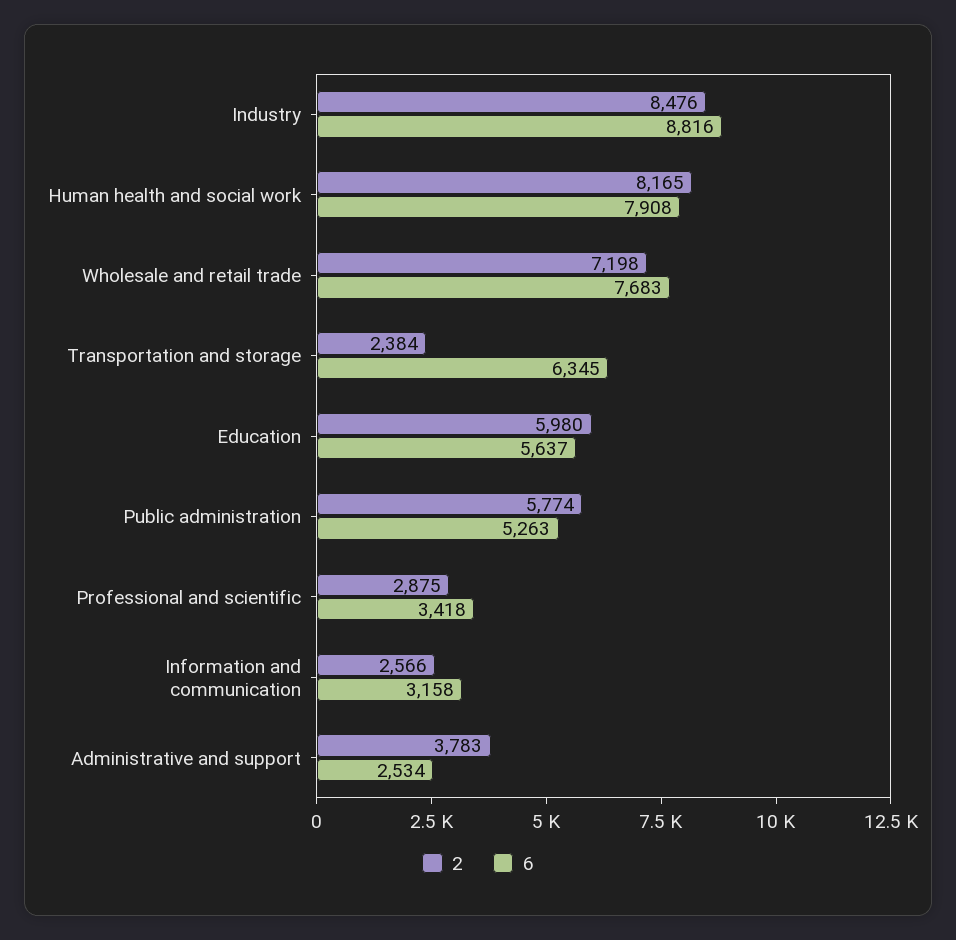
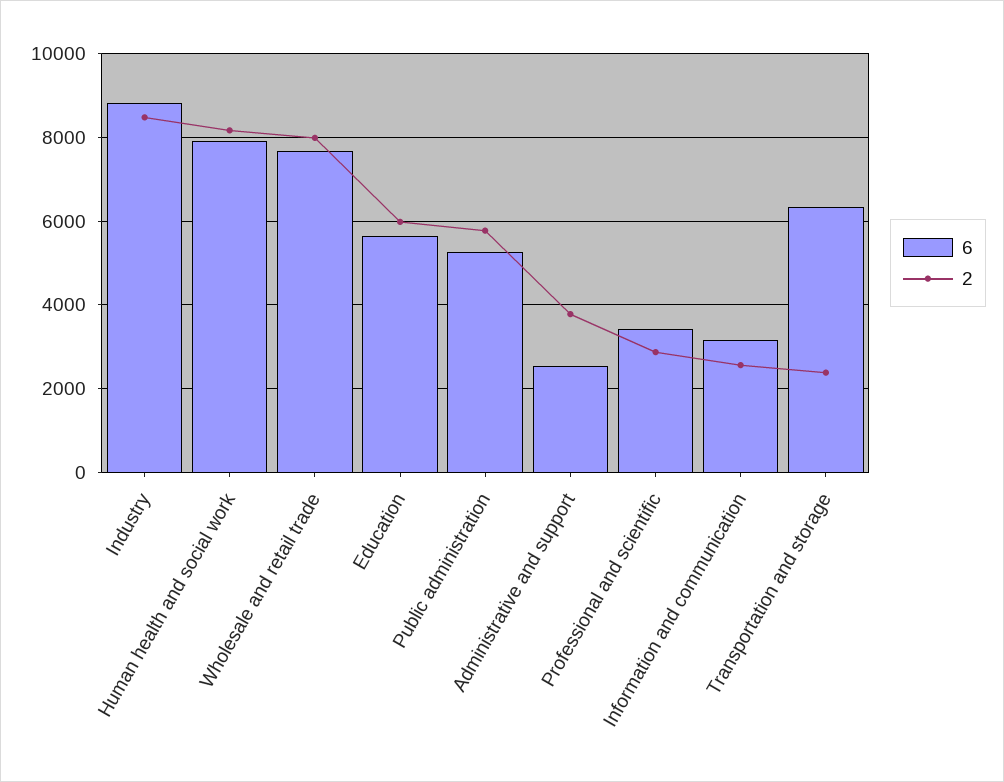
  {
    "2": {
      "Industry": 8476,
      "Human health and social work": 8165,
-     "Wholesale and retail trade": 7198,
+     "Wholesale and retail trade": 8000,
      "Transportation and storage": 2384,
      "Education": 5980,
      "Public administration": 5774,
      "Professional and scientific": 2875,
      "Information and communication": 2566,
      "Administrative and support": 3783
    },
    "6": {
      "Industry": 8816,
      "Human health and social work": 7908,
      "Wholesale and retail trade": 7683,
      "Transportation and storage": 6345,
      "Education": 5637,
      "Public administration": 5263,
      "Professional and scientific": 3418,
      "Information and communication": 3158,
      "Administrative and support": 2534
    }
  }

